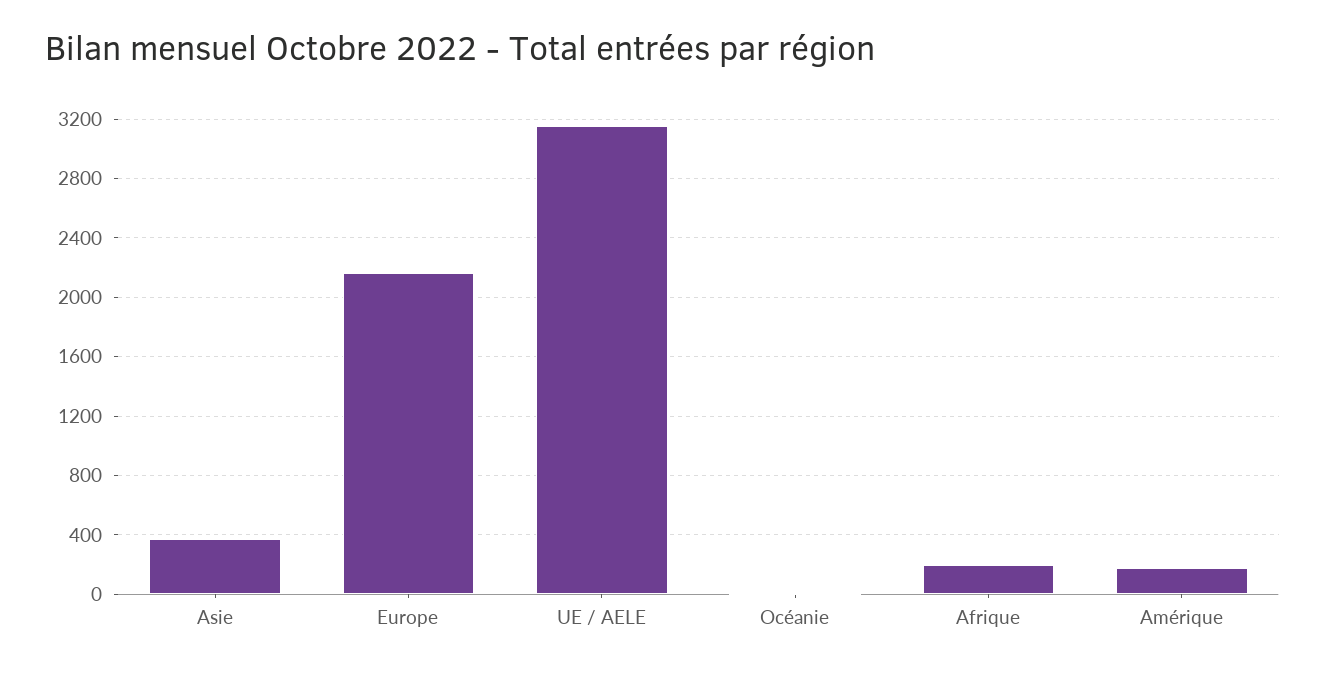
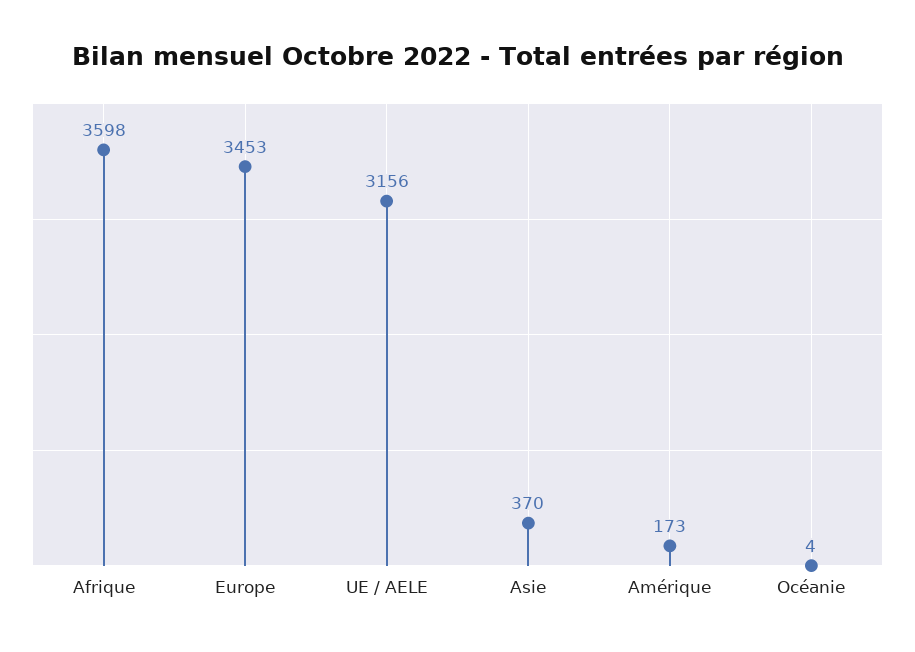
  {
    "Asie": 370,
-   "Europe": 2150,
+   "Europe": 3453,
    "UE / AELE": 3156,
    "Océanie": 4,
-   "Afrique": 200,
+   "Afrique": 3598,
    "Amérique": 173
  }

